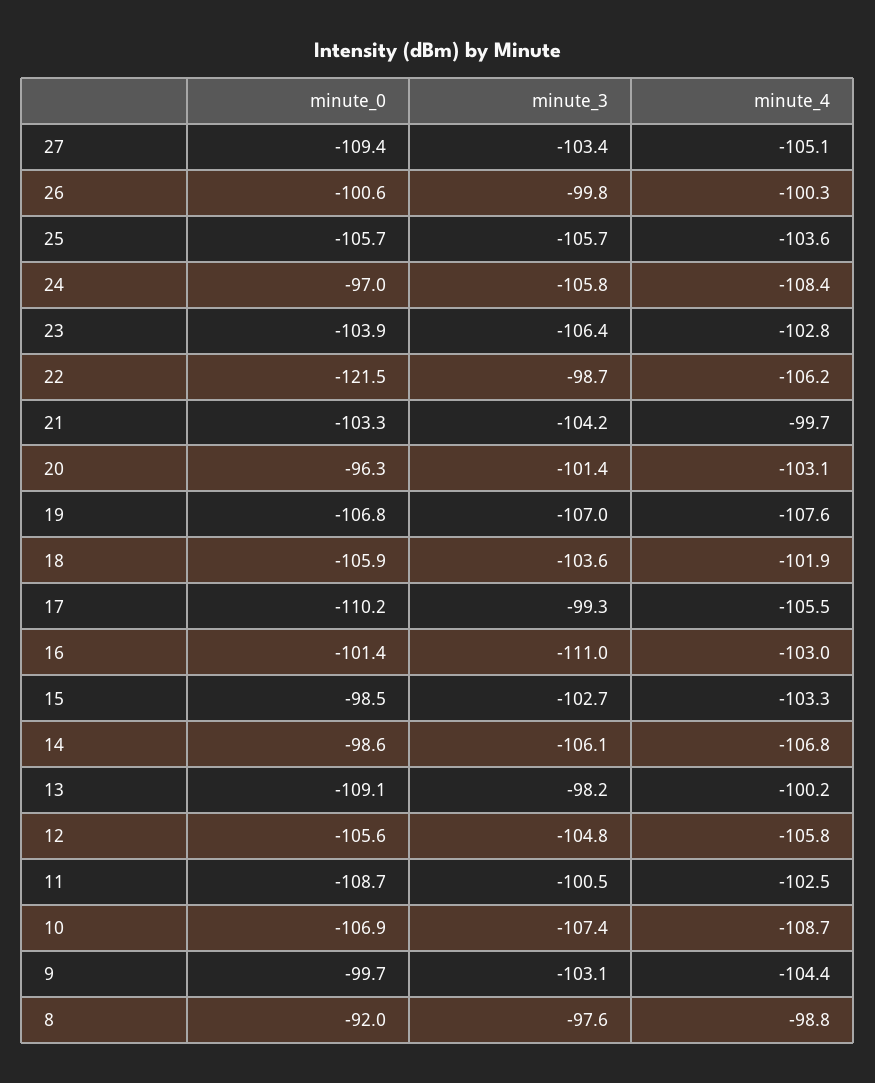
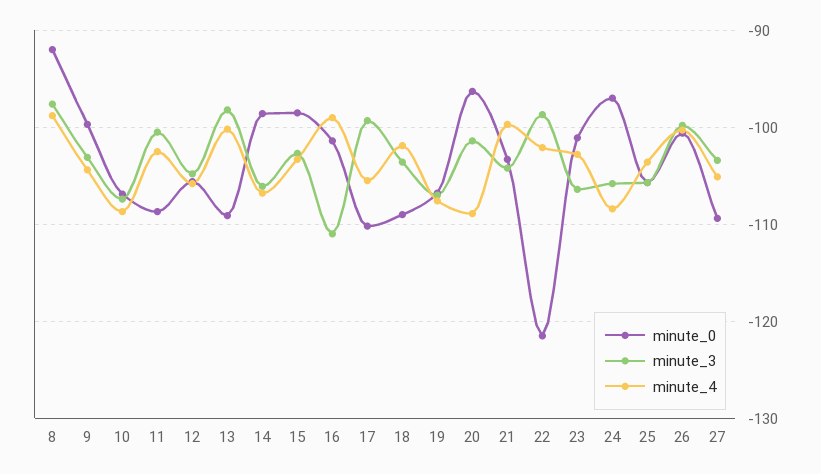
  {
    "minute_0": {
      "27": -109.4,
      "26": -100.6,
      "25": -105.7,
      "24": -97,
-     "23": -103.9,
+     "23": -101,
      "22": -121.5,
      "21": -103.3,
      "20": -96.3,
      "19": -106.8,
-     "18": -105.9,
+     "18": -109,
      "17": -110.2,
      "16": -101.4,
      "15": -98.5,
      "14": -98.6,
      "13": -109.1,
      "12": -105.6,
      "11": -108.7,
      "10": -106.9,
      "9": -99.7,
      "8": -92
    },
    "minute_3": {
      "27": -103.4,
      "26": -99.8,
      "25": -105.7,
      "24": -105.8,
      "23": -106.4,
      "22": -98.7,
      "21": -104.2,
      "20": -101.4,
      "19": -107,
      "18": -103.6,
      "17": -99.3,
      "16": -111,
      "15": -102.7,
      "14": -106.1,
      "13": -98.2,
      "12": -104.8,
      "11": -100.5,
      "10": -107.4,
      "9": -103.1,
      "8": -97.6
    },
    "minute_4": {
      "27": -105.1,
      "26": -100.3,
      "25": -103.6,
      "24": -108.4,
      "23": -102.8,
-     "22": -106.2,
+     "22": -102,
      "21": -99.7,
-     "20": -103.1,
+     "20": -109,
      "19": -107.6,
      "18": -101.9,
      "17": -105.5,
-     "16": -103,
+     "16": -99,
      "15": -103.3,
      "14": -106.8,
      "13": -100.2,
      "12": -105.8,
      "11": -102.5,
      "10": -108.7,
      "9": -104.4,
      "8": -98.8
    }
  }

